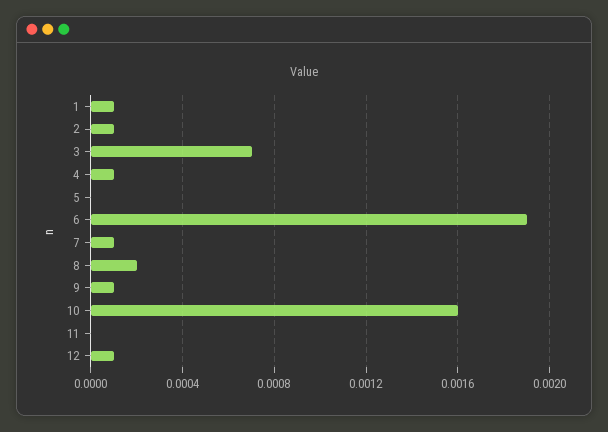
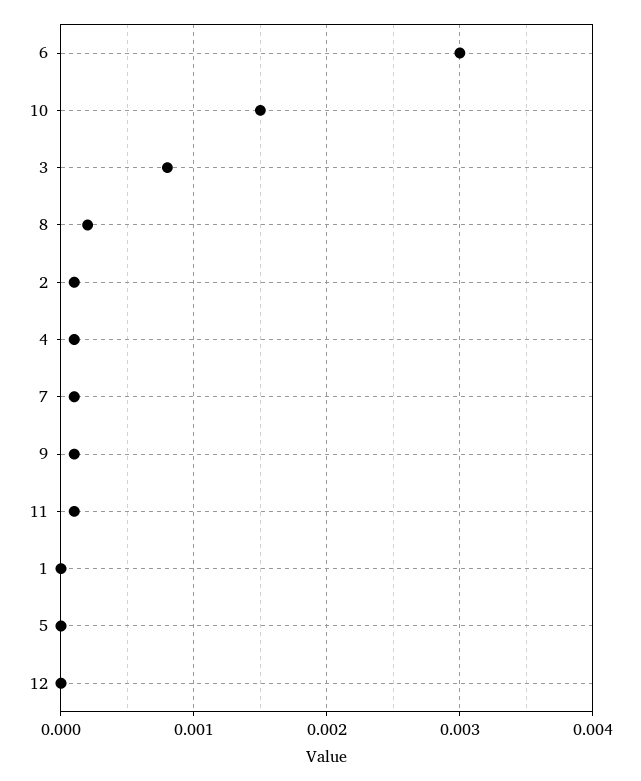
  {
-   "1": 0.0001,
+   "1": 0,
    "2": 0.0001,
-   "3": 0.0007,
+   "3": 0.0008,
    "4": 0.0001,
    "5": 0,
-   "6": 0.0019,
+   "6": 0.003,
    "7": 0.0001,
    "8": 0.0002,
    "9": 0.0001,
-   "10": 0.0016,
+   "10": 0.0015,
-   "11": 0,
+   "11": 0.0001,
-   "12": 0.0001
+   "12": 0
  }

